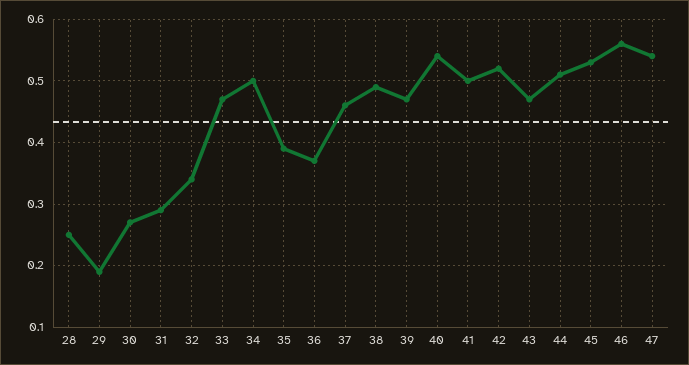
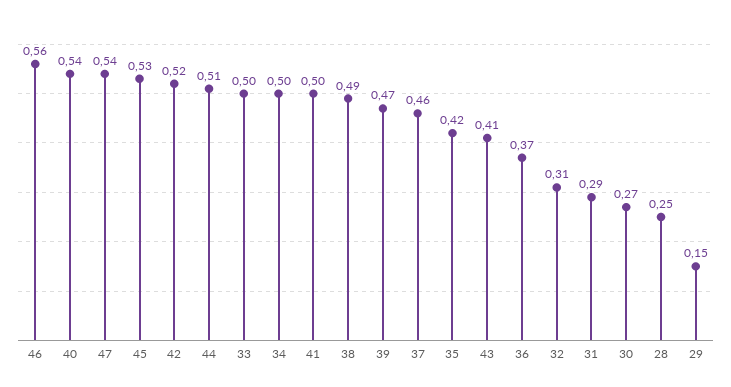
  {
    "28": 0.25,
-   "29": 0.19,
+   "29": 0.15,
    "30": 0.27,
    "31": 0.29,
-   "32": 0.34,
+   "32": 0.31,
-   "33": 0.47,
+   "33": 0.5,
    "34": 0.5,
-   "35": 0.39,
+   "35": 0.42,
    "36": 0.37,
    "37": 0.46,
    "38": 0.49,
    "39": 0.47,
    "40": 0.54,
    "41": 0.5,
    "42": 0.52,
-   "43": 0.47,
+   "43": 0.41,
    "44": 0.51,
    "45": 0.53,
    "46": 0.56,
    "47": 0.54
  }

